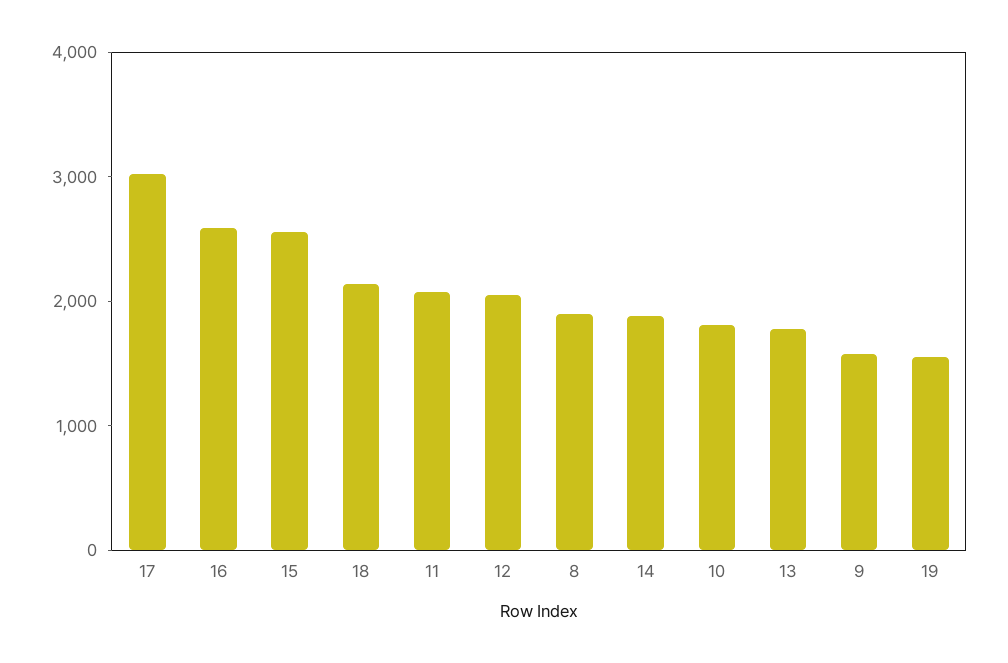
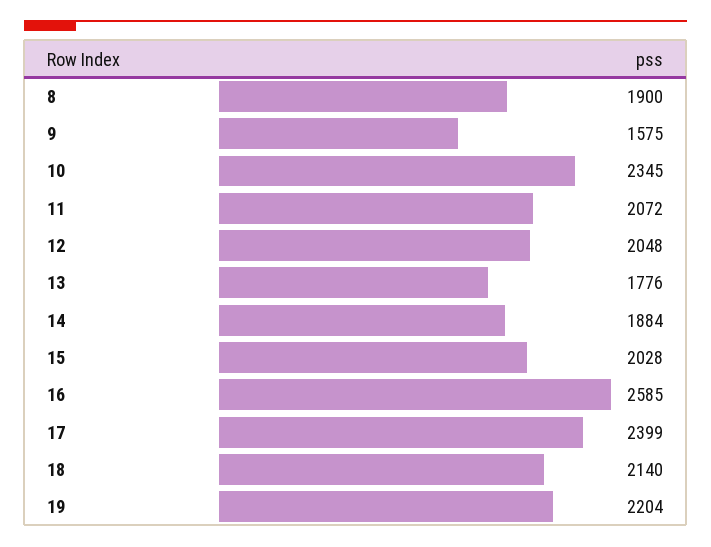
  {
-   "17": 3000,
+   "17": 2399,
    "16": 2585,
-   "15": 2600,
+   "15": 2028,
    "18": 2140,
    "11": 2072,
    "12": 2048,
    "8": 1900,
    "14": 1884,
-   "10": 1800,
+   "10": 2345,
    "13": 1776,
    "9": 1575,
-   "19": 1600
+   "19": 2204
  }

